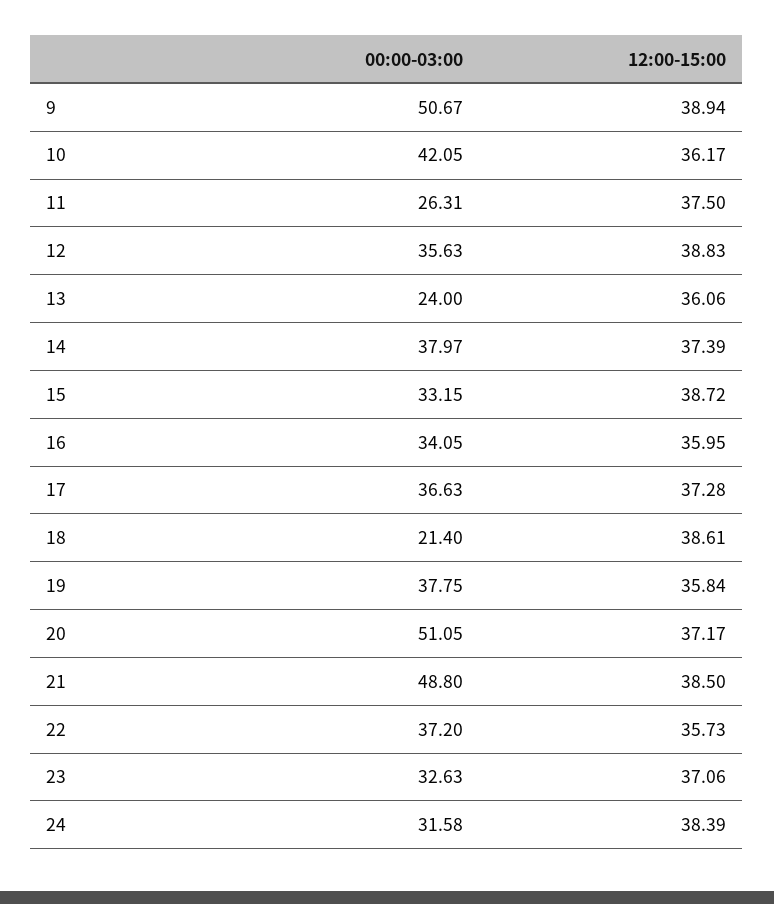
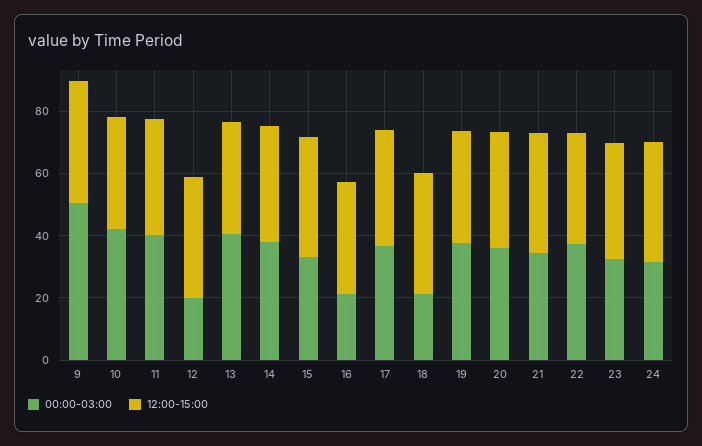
  {
    "00:00-03:00": {
      "9": 50.67,
      "10": 42.05,
-     "11": 26.31,
+     "11": 40,
-     "12": 35.63,
+     "12": 20,
-     "13": 24,
+     "13": 40,
      "14": 37.97,
      "15": 33.15,
-     "16": 34.05,
+     "16": 20,
      "17": 36.63,
      "18": 21.4,
      "19": 37.75,
-     "20": 51.05,
+     "20": 35,
-     "21": 48.8,
+     "21": 35,
      "22": 37.2,
      "23": 32.63,
      "24": 31.58
    },
    "12:00-15:00": {
      "9": 38.94,
      "10": 36.17,
      "11": 37.5,
      "12": 38.83,
      "13": 36.06,
      "14": 37.39,
      "15": 38.72,
      "16": 35.95,
      "17": 37.28,
      "18": 38.61,
      "19": 35.84,
      "20": 37.17,
      "21": 38.5,
      "22": 35.73,
      "23": 37.06,
      "24": 38.39
    }
  }

